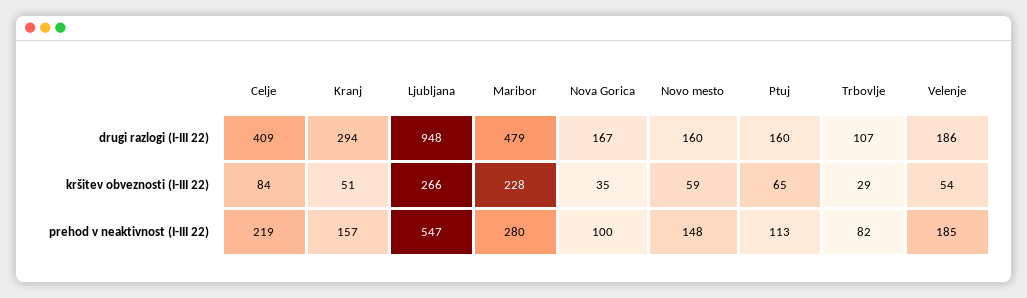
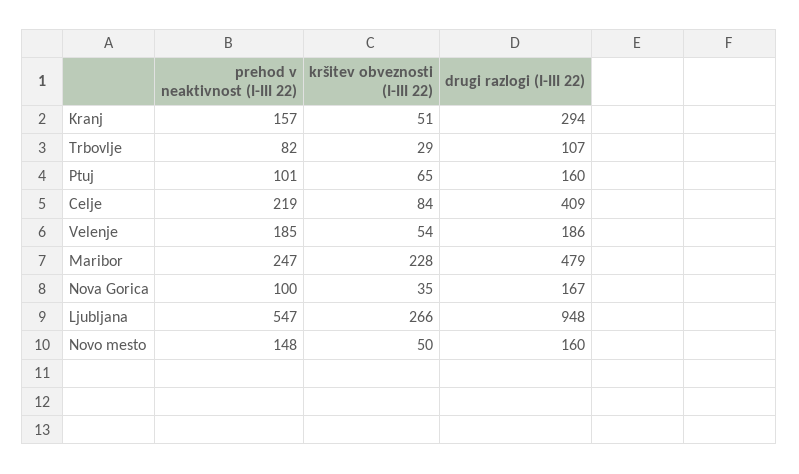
  {
    "Celje": {
      "drugi razlogi (I-III 22)": 409,
      "kršitev obveznosti (I-III 22)": 84,
      "prehod v neaktivnost (I-III 22)": 219
    },
    "Kranj": {
      "drugi razlogi (I-III 22)": 294,
      "kršitev obveznosti (I-III 22)": 51,
      "prehod v neaktivnost (I-III 22)": 157
    },
    "Ljubljana": {
      "drugi razlogi (I-III 22)": 948,
      "kršitev obveznosti (I-III 22)": 266,
      "prehod v neaktivnost (I-III 22)": 547
    },
    "Maribor": {
      "drugi razlogi (I-III 22)": 479,
      "kršitev obveznosti (I-III 22)": 228,
-     "prehod v neaktivnost (I-III 22)": 280
+     "prehod v neaktivnost (I-III 22)": 247
    },
    "Nova Gorica": {
      "drugi razlogi (I-III 22)": 167,
      "kršitev obveznosti (I-III 22)": 35,
      "prehod v neaktivnost (I-III 22)": 100
    },
    "Novo mesto": {
      "drugi razlogi (I-III 22)": 160,
-     "kršitev obveznosti (I-III 22)": 59,
+     "kršitev obveznosti (I-III 22)": 50,
      "prehod v neaktivnost (I-III 22)": 148
    },
    "Ptuj": {
      "drugi razlogi (I-III 22)": 160,
      "kršitev obveznosti (I-III 22)": 65,
-     "prehod v neaktivnost (I-III 22)": 113
+     "prehod v neaktivnost (I-III 22)": 101
    },
    "Trbovlje": {
      "drugi razlogi (I-III 22)": 107,
      "kršitev obveznosti (I-III 22)": 29,
      "prehod v neaktivnost (I-III 22)": 82
    },
    "Velenje": {
      "drugi razlogi (I-III 22)": 186,
      "kršitev obveznosti (I-III 22)": 54,
      "prehod v neaktivnost (I-III 22)": 185
    }
  }

